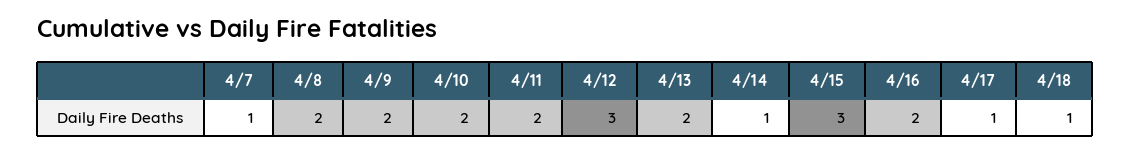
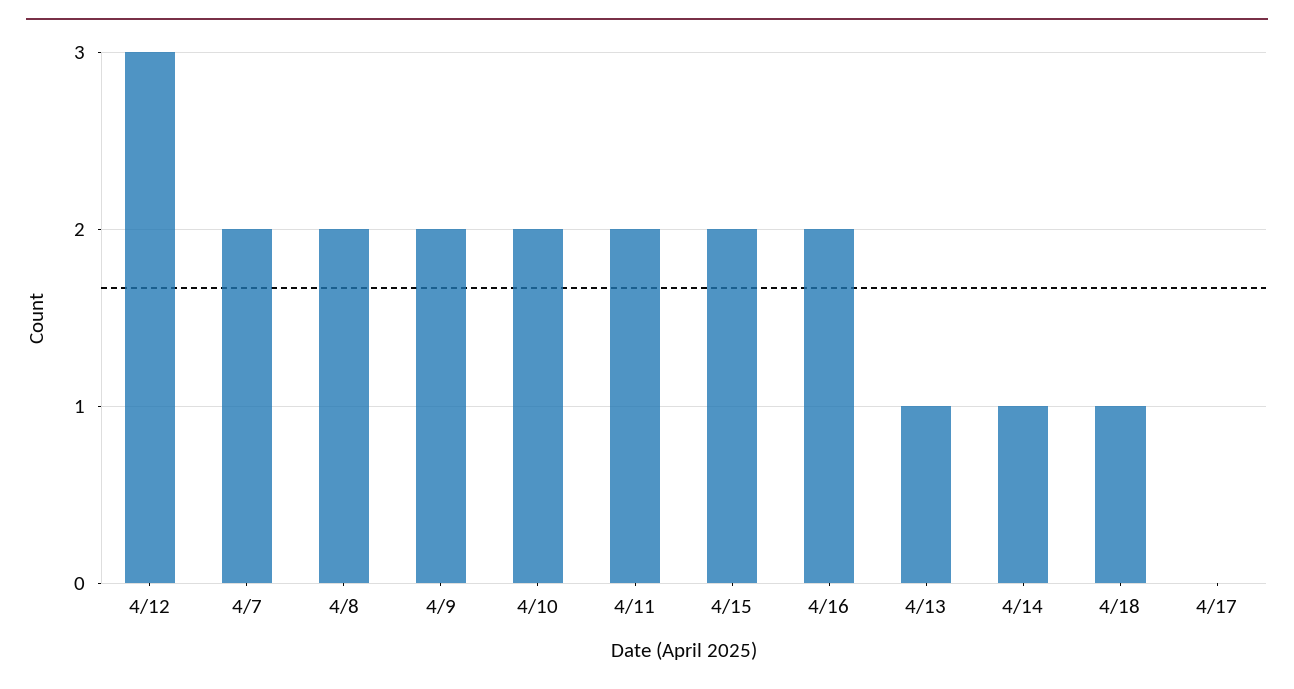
  {
-   "4/7": 1,
+   "4/7": 2,
    "4/8": 2,
    "4/9": 2,
    "4/10": 2,
    "4/11": 2,
    "4/12": 3,
-   "4/13": 2,
+   "4/13": 1,
    "4/14": 1,
-   "4/15": 3,
+   "4/15": 2,
    "4/16": 2,
-   "4/17": 1,
+   "4/17": 0,
    "4/18": 1
  }

